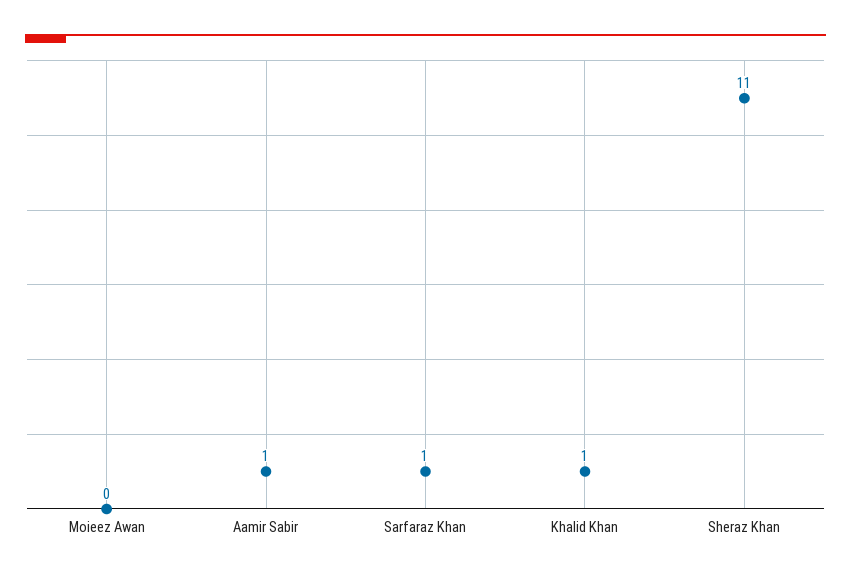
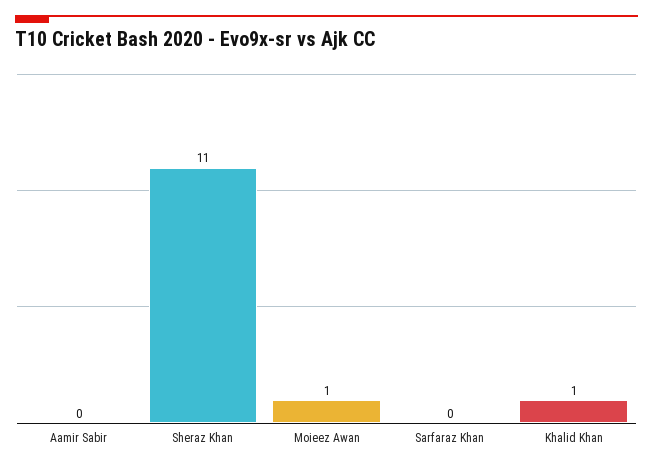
  {
-   "Moieez Awan": 0,
+   "Moieez Awan": 1,
-   "Aamir Sabir": 1,
+   "Aamir Sabir": 0,
-   "Sarfaraz Khan": 1,
+   "Sarfaraz Khan": 0,
    "Khalid Khan": 1,
    "Sheraz Khan": 11
  }

